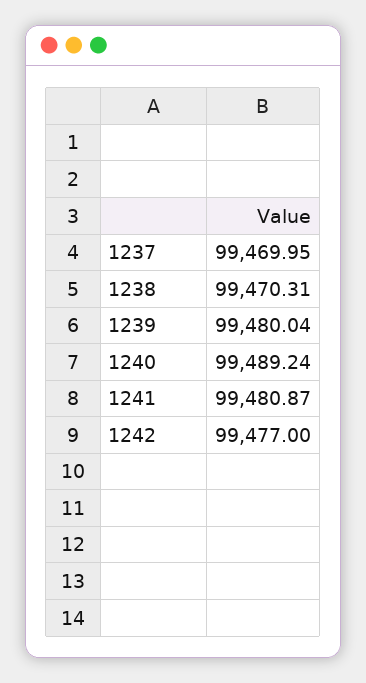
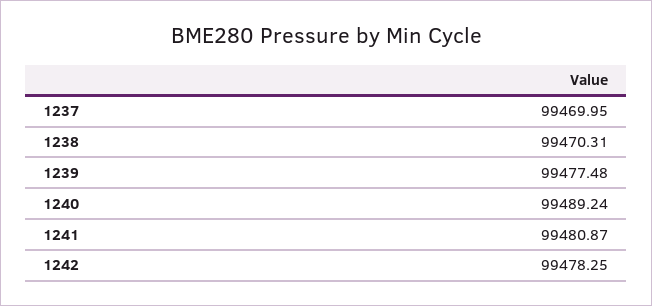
  {
    "1237": 99469.95,
    "1238": 99470.31,
-   "1239": 99480.04,
+   "1239": 99477.48,
    "1240": 99489.24,
    "1241": 99480.87,
-   "1242": 99477
+   "1242": 99478.25
  }

